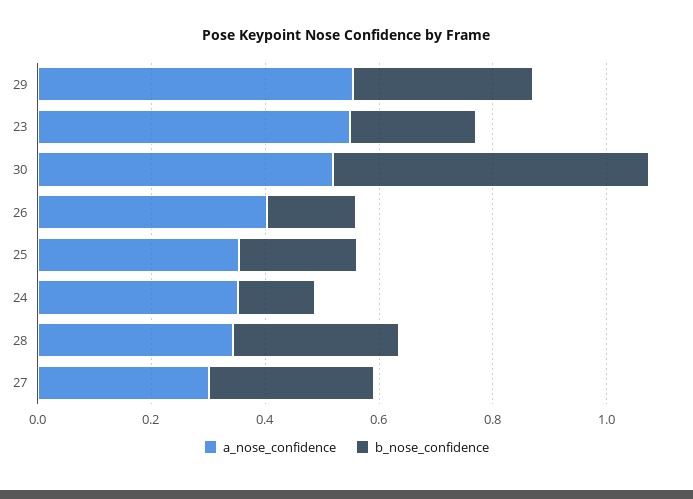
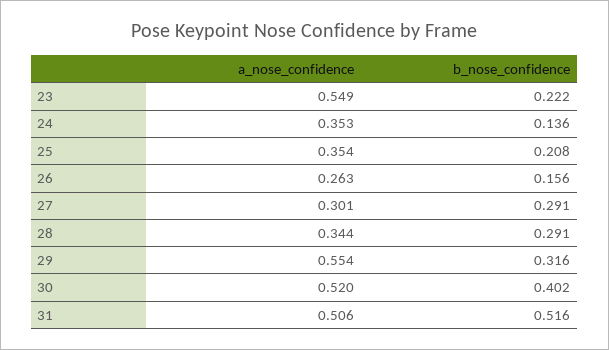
  {
    "a_nose_confidence": {
      "29": 0.554,
      "23": 0.549,
      "30": 0.52,
-     "26": 0.4,
+     "26": 0.263,
      "25": 0.354,
      "24": 0.353,
      "28": 0.344,
-     "27": 0.301
+     "27": 0.301,
+     "31": 0.506
    },
    "b_nose_confidence": {
      "29": 0.316,
      "23": 0.222,
-     "30": 0.55,
+     "30": 0.402,
      "26": 0.156,
      "25": 0.208,
      "24": 0.136,
      "28": 0.291,
-     "27": 0.291
+     "27": 0.291,
+     "31": 0.516
    }
  }

